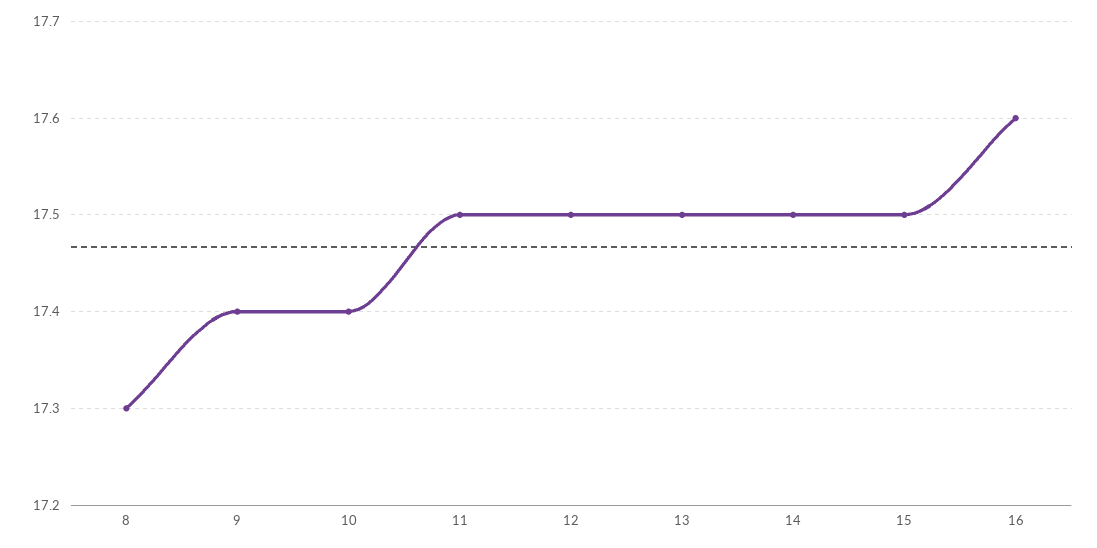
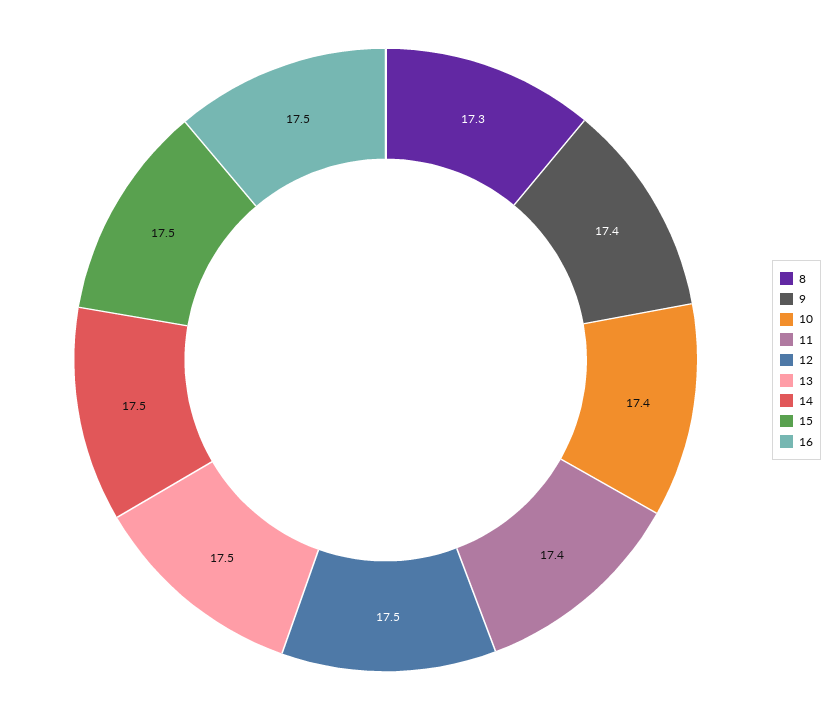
  {
    "8": 17.3,
    "9": 17.4,
    "10": 17.4,
-   "11": 17.5,
+   "11": 17.4,
    "12": 17.5,
    "13": 17.5,
    "14": 17.5,
    "15": 17.5,
-   "16": 17.6
+   "16": 17.5
  }

